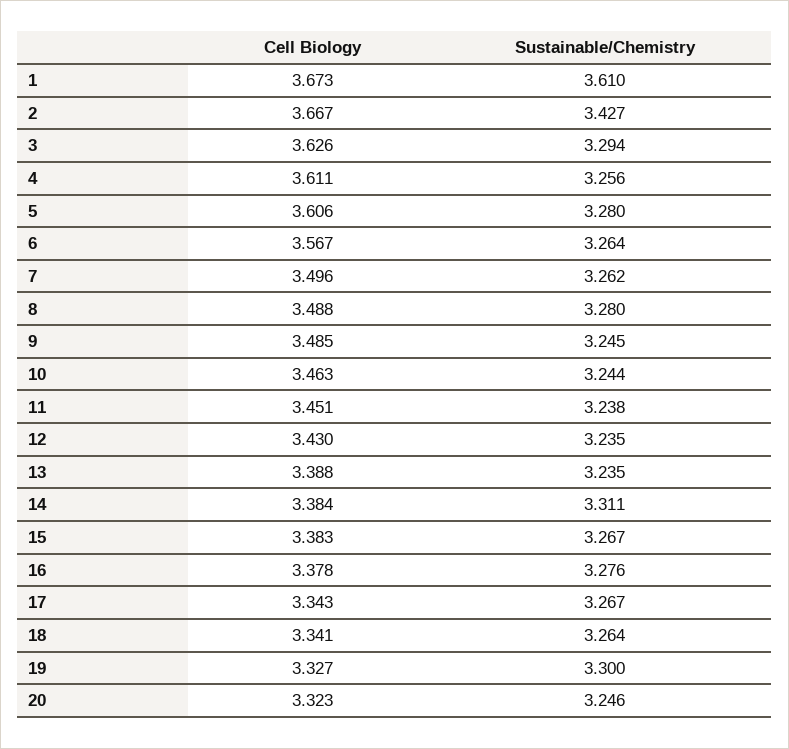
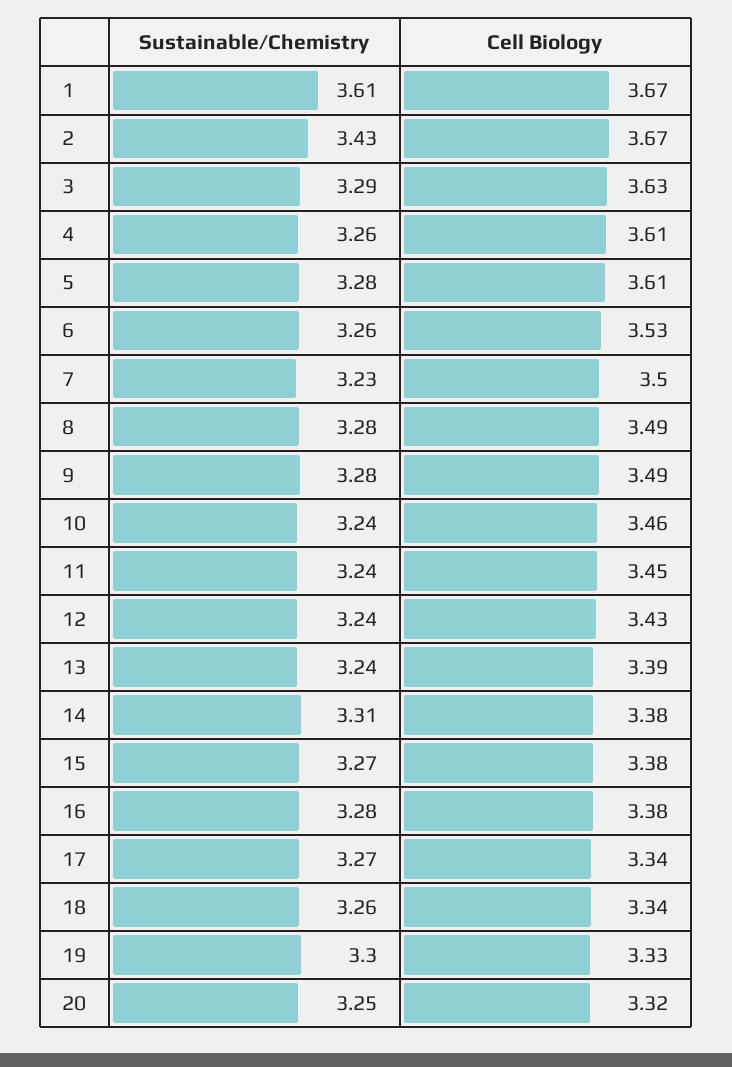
  {
    "Cell Biology": {
      "1": 3.673,
      "2": 3.667,
      "3": 3.626,
      "4": 3.611,
      "5": 3.606,
-     "6": 3.567,
+     "6": 3.53,
      "7": 3.496,
      "8": 3.488,
      "9": 3.485,
      "10": 3.463,
      "11": 3.451,
      "12": 3.43,
      "13": 3.388,
      "14": 3.384,
      "15": 3.383,
      "16": 3.378,
      "17": 3.343,
      "18": 3.341,
      "19": 3.327,
      "20": 3.323
    },
    "Sustainable/Chemistry": {
      "1": 3.61,
      "2": 3.427,
      "3": 3.294,
      "4": 3.256,
      "5": 3.28,
      "6": 3.264,
-     "7": 3.262,
+     "7": 3.23,
      "8": 3.28,
-     "9": 3.245,
+     "9": 3.28,
      "10": 3.244,
      "11": 3.238,
      "12": 3.235,
      "13": 3.235,
      "14": 3.311,
      "15": 3.267,
      "16": 3.276,
      "17": 3.267,
      "18": 3.264,
      "19": 3.3,
      "20": 3.246
    }
  }

